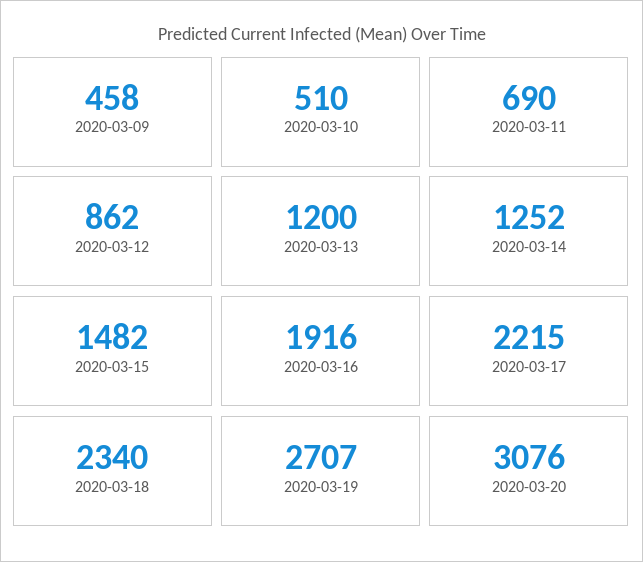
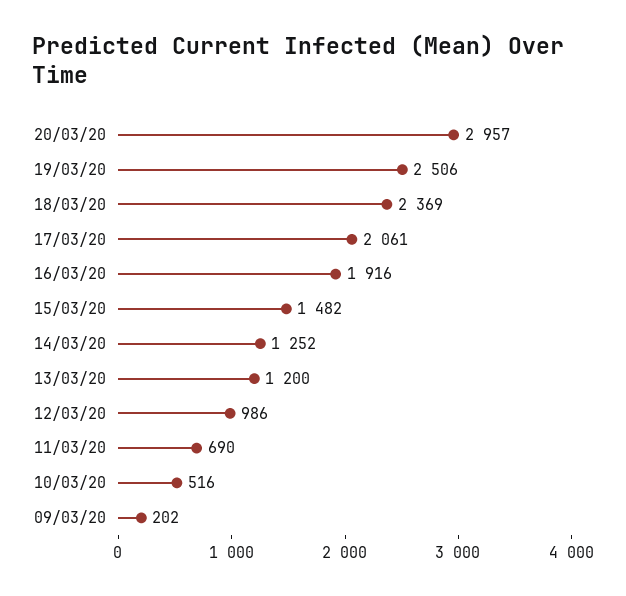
  {
-   "2020-03-09": 458,
+   "2020-03-09": 202,
-   "2020-03-10": 510,
+   "2020-03-10": 516,
    "2020-03-11": 690,
-   "2020-03-12": 862,
+   "2020-03-12": 986,
    "2020-03-13": 1200,
    "2020-03-14": 1252,
    "2020-03-15": 1482,
    "2020-03-16": 1916,
-   "2020-03-17": 2215,
+   "2020-03-17": 2061,
-   "2020-03-18": 2340,
+   "2020-03-18": 2369,
-   "2020-03-19": 2707,
+   "2020-03-19": 2506,
-   "2020-03-20": 3076
+   "2020-03-20": 2957
  }

